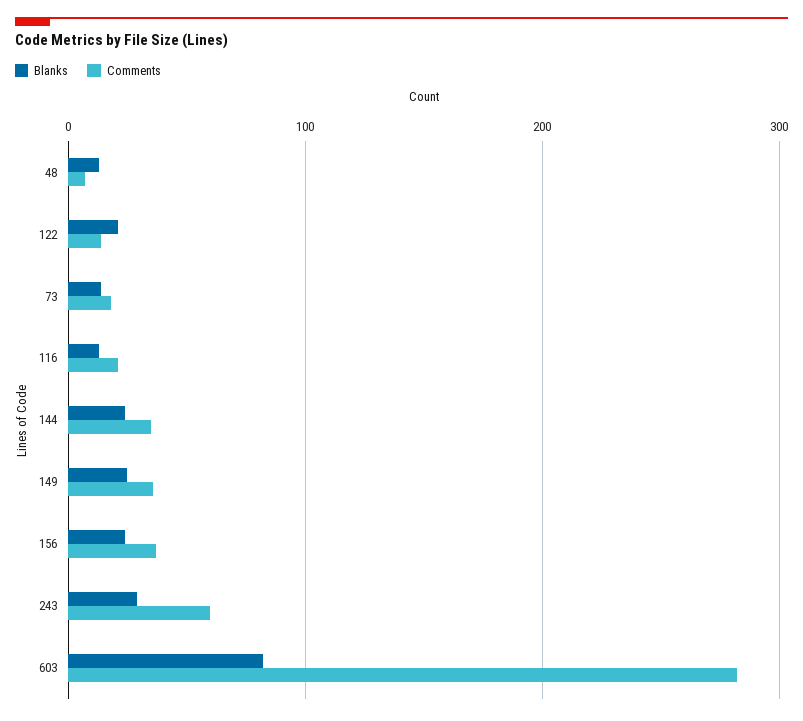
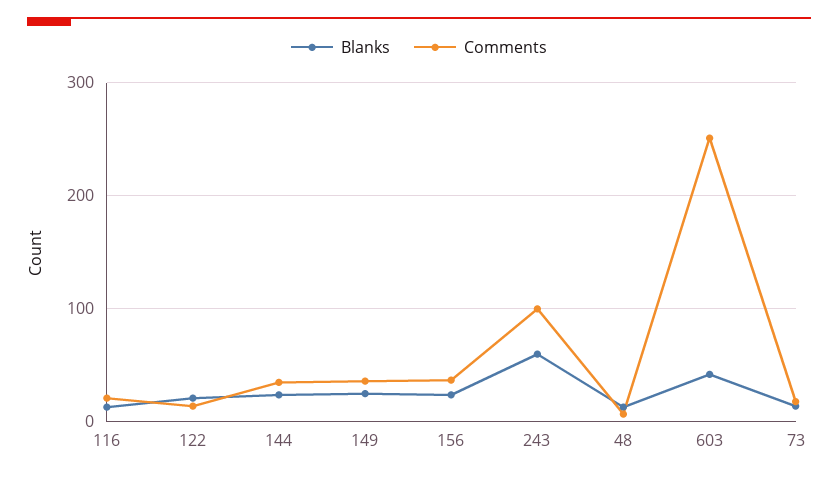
  {
    "Blanks": {
      "48": 10,
      "122": 20,
      "73": 10,
      "116": 10,
      "144": 20,
      "149": 30,
      "156": 20,
-     "243": 30,
+     "243": 60,
-     "603": 80
+     "603": 40
    },
    "Comments": {
      "48": 10,
      "122": 10,
      "73": 20,
      "116": 20,
      "144": 40,
      "149": 40,
      "156": 40,
-     "243": 60,
+     "243": 100,
-     "603": 280
+     "603": 250
    }
  }

